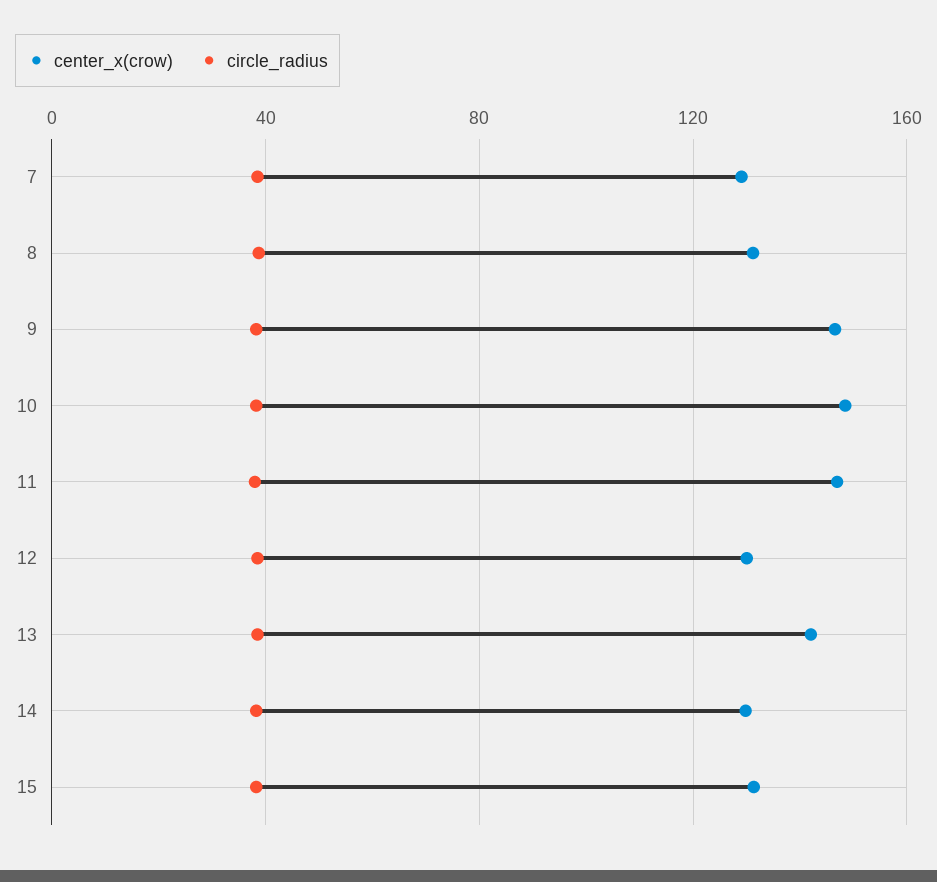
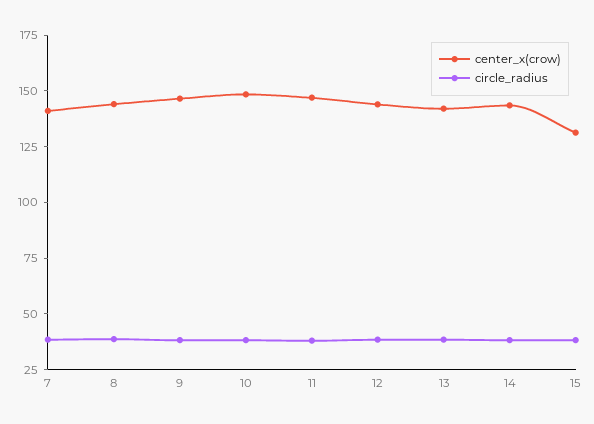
  {
    "center_x(crow)": {
-     "7": 130,
+     "7": 140,
-     "8": 130,
+     "8": 145,
      "9": 145,
      "10": 150,
      "11": 145,
-     "12": 130,
+     "12": 145,
      "13": 140,
-     "14": 130,
+     "14": 145,
      "15": 130
    },
    "circle_radius": {
      "7": 40,
      "8": 40,
      "9": 40,
      "10": 40,
      "11": 40,
      "12": 40,
      "13": 40,
      "14": 40,
      "15": 40
    }
  }

